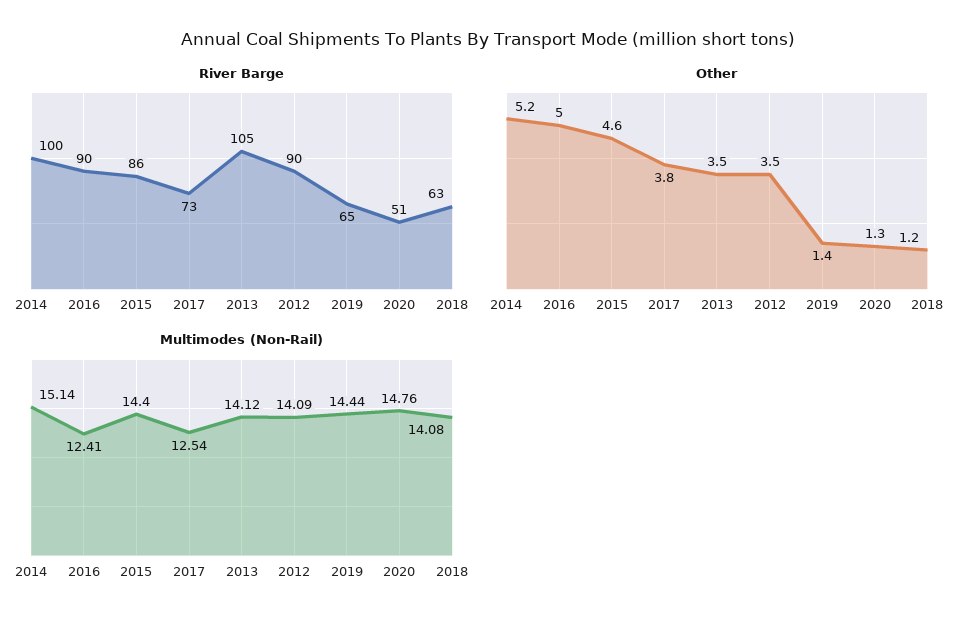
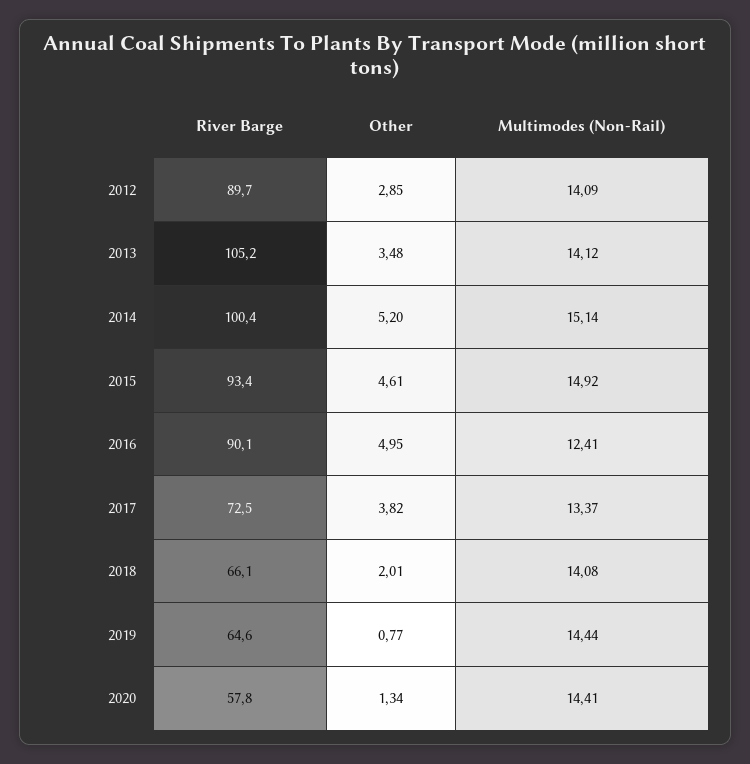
  {
    "River Barge": {
      "2014": 100.4,
      "2016": 90.1,
-     "2015": 86,
+     "2015": 93.4,
      "2017": 72.5,
      "2013": 105.2,
      "2012": 89.7,
      "2019": 64.6,
-     "2020": 51,
+     "2020": 57.8,
-     "2018": 63
+     "2018": 66.1
    },
    "Other": {
      "2014": 5.2,
      "2016": 4.95,
      "2015": 4.61,
      "2017": 3.82,
      "2013": 3.48,
-     "2012": 3.5,
+     "2012": 2.85,
-     "2019": 1.4,
+     "2019": 0.77,
      "2020": 1.34,
-     "2018": 1.2
+     "2018": 2.01
    },
    "Multimodes (Non-Rail)": {
      "2014": 15.14,
      "2016": 12.41,
-     "2015": 14.4,
+     "2015": 14.92,
-     "2017": 12.54,
+     "2017": 13.37,
      "2013": 14.12,
      "2012": 14.09,
      "2019": 14.44,
-     "2020": 14.76,
+     "2020": 14.41,
      "2018": 14.08
    }
  }

